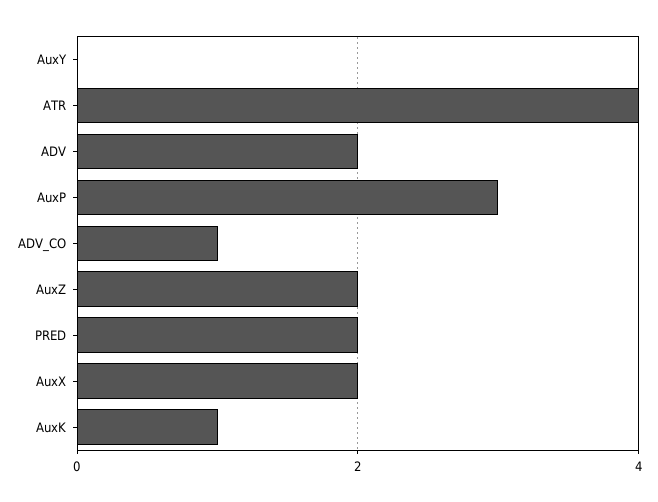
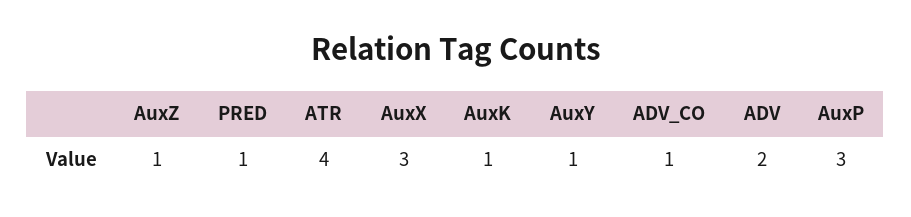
  {
-   "AuxY": 0,
+   "AuxY": 1,
    "ATR": 4,
    "ADV": 2,
    "AuxP": 3,
    "ADV_CO": 1,
-   "AuxZ": 2,
+   "AuxZ": 1,
-   "PRED": 2,
+   "PRED": 1,
-   "AuxX": 2,
+   "AuxX": 3,
    "AuxK": 1
  }

